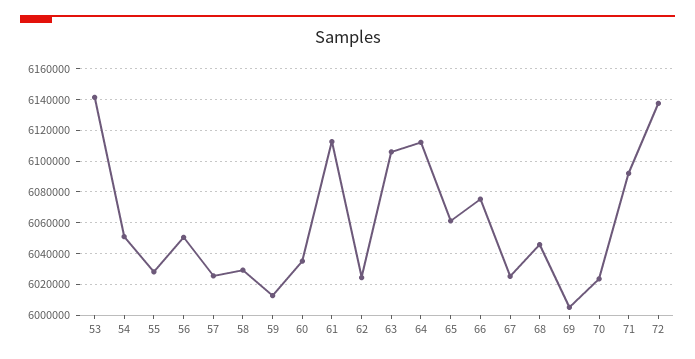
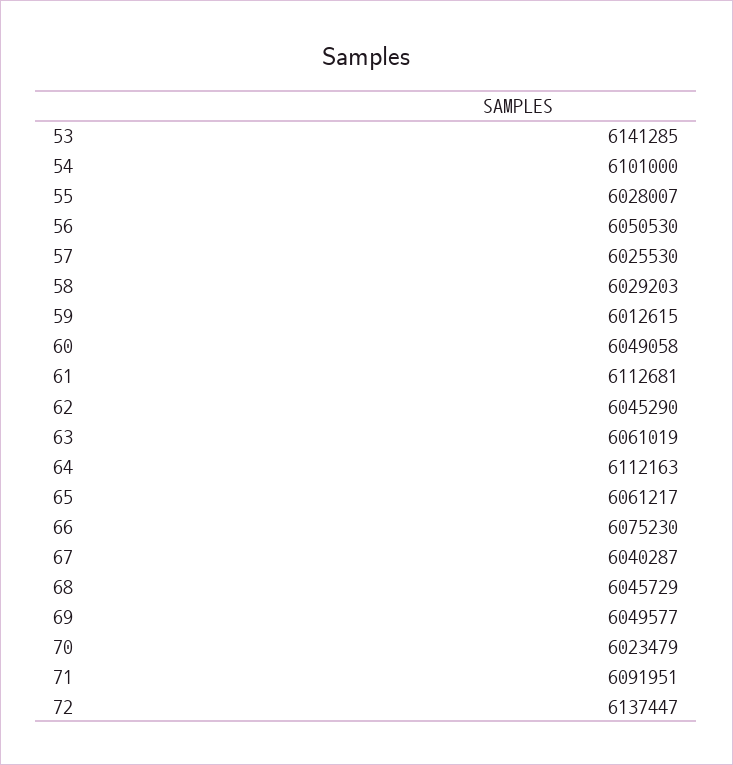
  {
    "53": 6141285,
-   "54": 6050000,
+   "54": 6101000,
    "55": 6028007,
    "56": 6050530,
    "57": 6025530,
    "58": 6029203,
    "59": 6012615,
-   "60": 6035000,
+   "60": 6049058,
    "61": 6112681,
-   "62": 6025000,
+   "62": 6045290,
-   "63": 6105000,
+   "63": 6061019,
    "64": 6112163,
    "65": 6061217,
    "66": 6075230,
-   "67": 6025000,
+   "67": 6040287,
    "68": 6045729,
-   "69": 6005000,
+   "69": 6049577,
    "70": 6023479,
    "71": 6091951,
    "72": 6137447
  }

